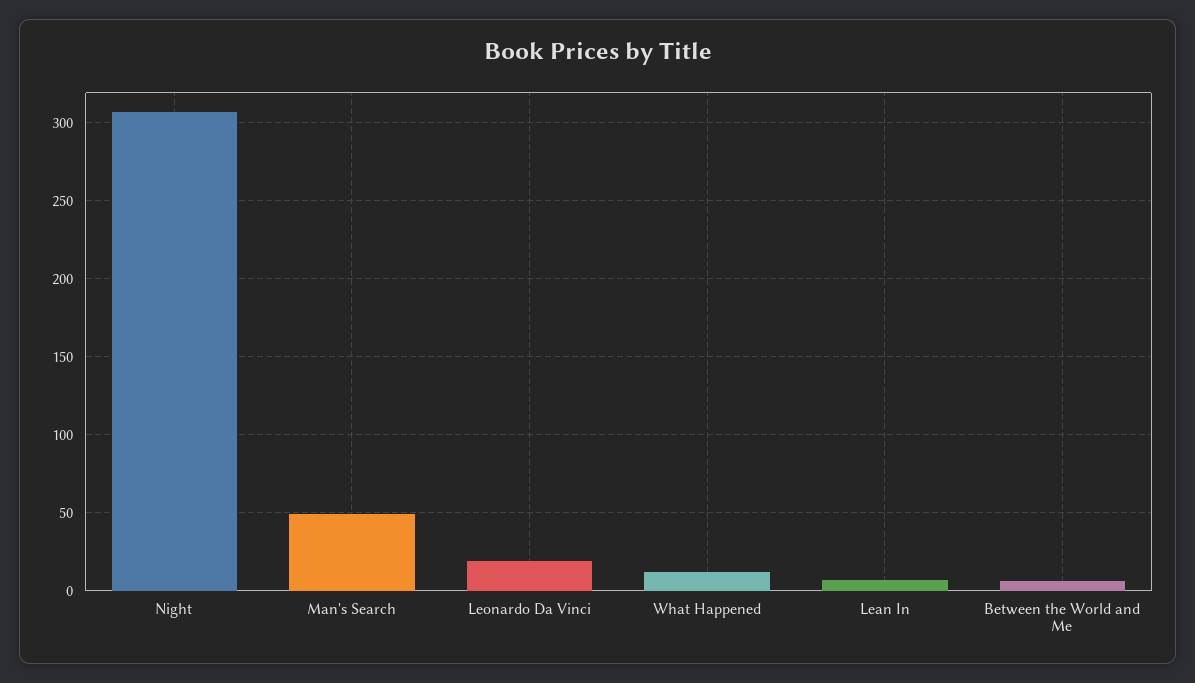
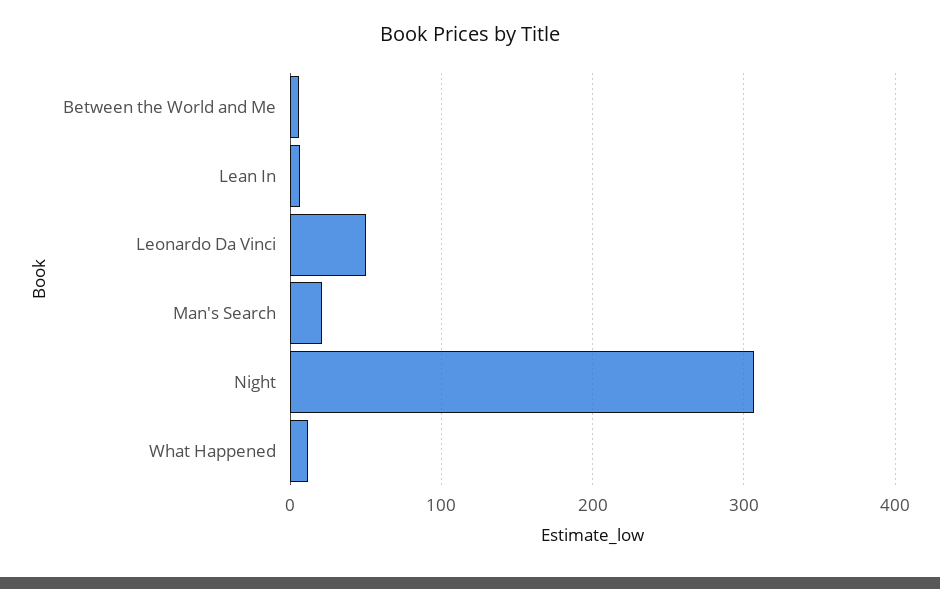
  {
    "Night": 305,
-   "Man's Search": 50,
+   "Man's Search": 20,
-   "Leonardo Da Vinci": 20,
+   "Leonardo Da Vinci": 50,
    "What Happened": 10,
    "Lean In": 5,
    "Between the World and Me": 5
  }

